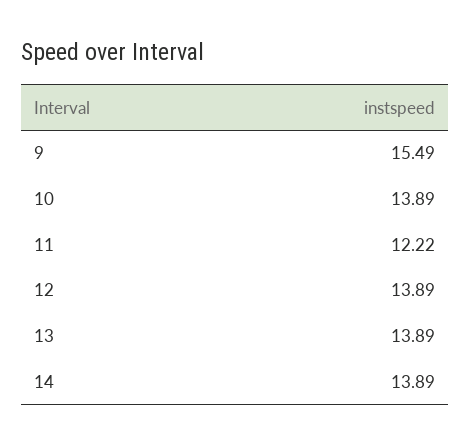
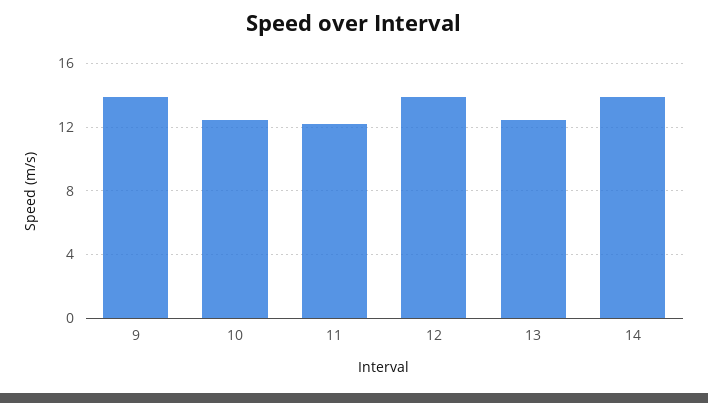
  {
-   "9": 15.49,
+   "9": 14,
-   "10": 13.89,
+   "10": 12.5,
    "11": 12.22,
    "12": 13.89,
-   "13": 13.89,
+   "13": 12.5,
    "14": 13.89
  }

